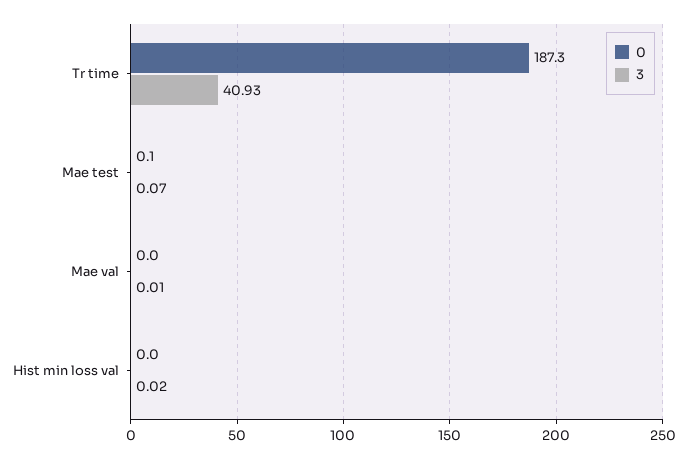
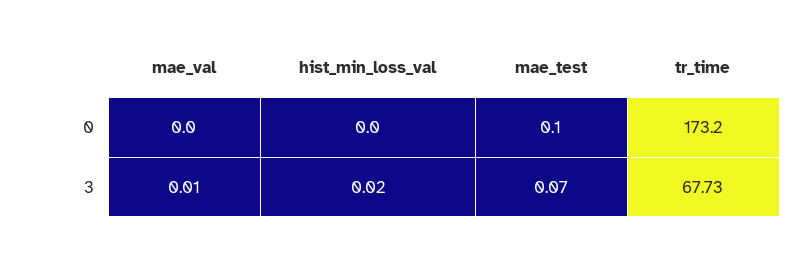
  {
    "0": {
-     "Tr time": 187.3,
+     "Tr time": 173.2,
      "Mae test": 0.1,
      "Mae val": 0,
      "Hist min loss val": 0
    },
    "3": {
-     "Tr time": 40.93,
+     "Tr time": 67.73,
      "Mae test": 0.07,
      "Mae val": 0.01,
      "Hist min loss val": 0.02
    }
  }

